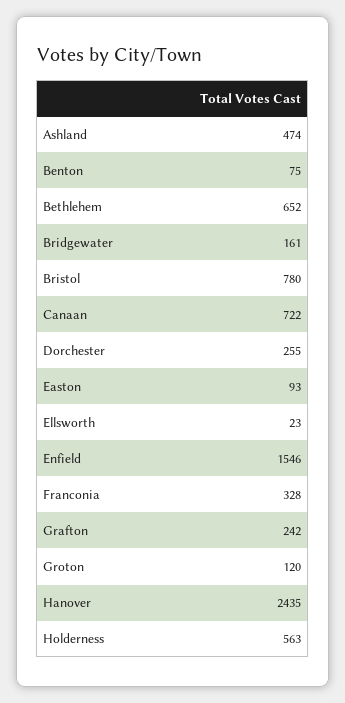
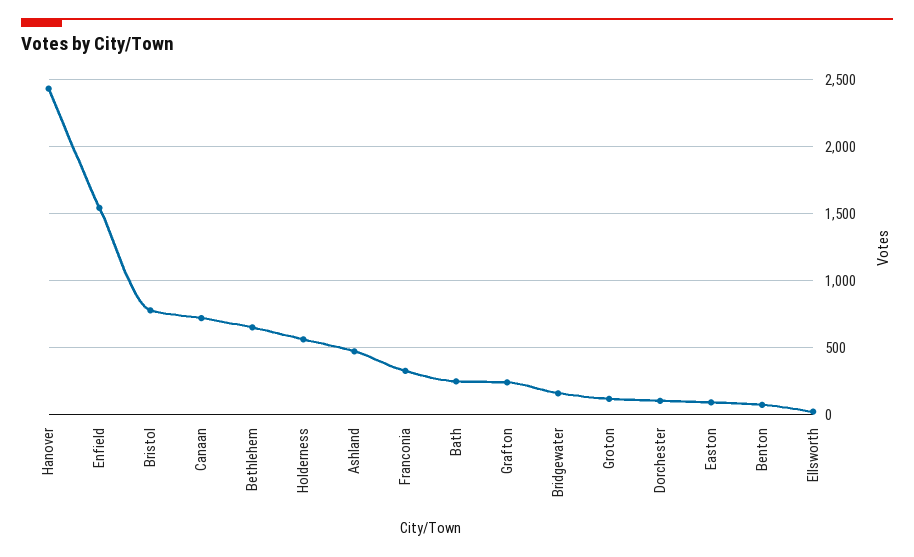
  {
    "Ashland": 474,
    "Benton": 75,
    "Bethlehem": 652,
    "Bridgewater": 161,
    "Bristol": 780,
    "Canaan": 722,
-   "Dorchester": 255,
+   "Dorchester": 100,
    "Easton": 93,
    "Ellsworth": 23,
    "Enfield": 1546,
    "Franconia": 328,
    "Grafton": 242,
    "Groton": 120,
    "Hanover": 2435,
-   "Holderness": 563
+   "Holderness": 563,
+   "Bath": 250
  }

